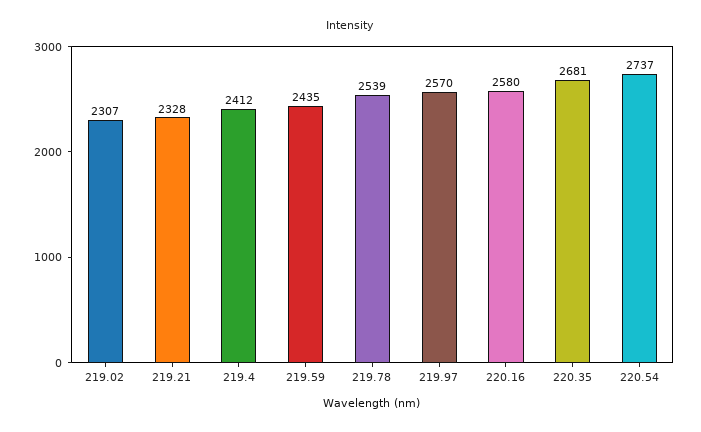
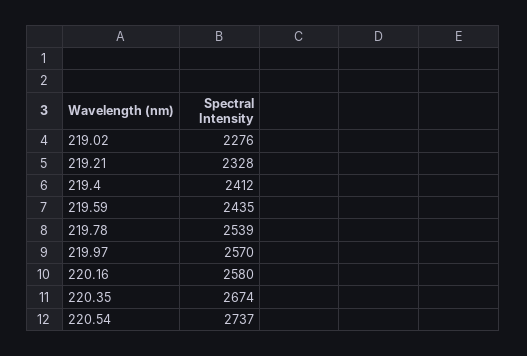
  {
-   "219.02": 2307,
+   "219.02": 2276,
    "219.21": 2328,
    "219.4": 2412,
    "219.59": 2435,
    "219.78": 2539,
    "219.97": 2570,
    "220.16": 2580,
-   "220.35": 2681,
+   "220.35": 2674,
    "220.54": 2737
  }

